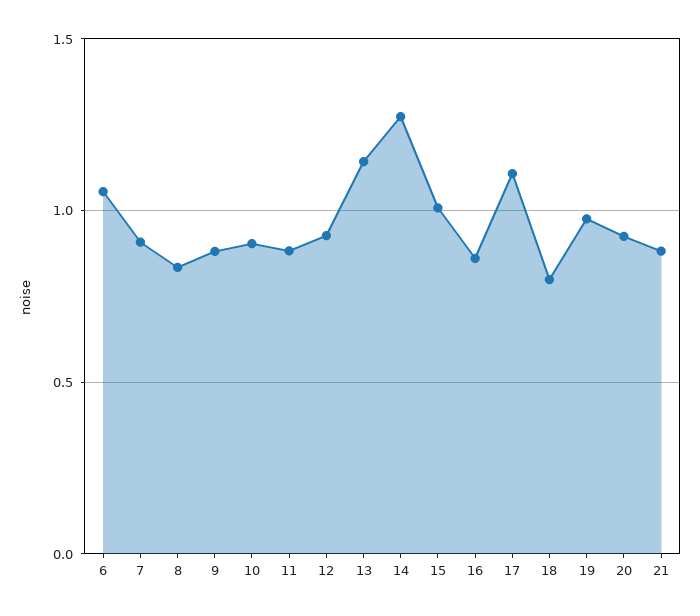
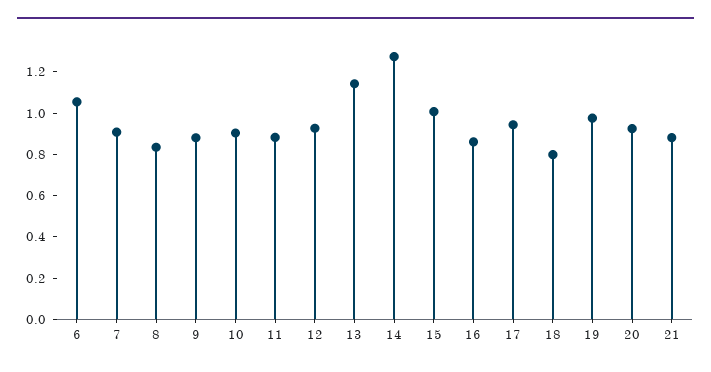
  {
    "6": 1.05,
    "7": 0.9,
    "8": 0.85,
    "9": 0.9,
    "10": 0.9,
    "11": 0.9,
    "12": 0.95,
    "13": 1.15,
    "14": 1.25,
    "15": 1,
    "16": 0.85,
-   "17": 1.1,
+   "17": 0.95,
    "18": 0.8,
    "19": 1,
    "20": 0.95,
    "21": 0.9
  }

